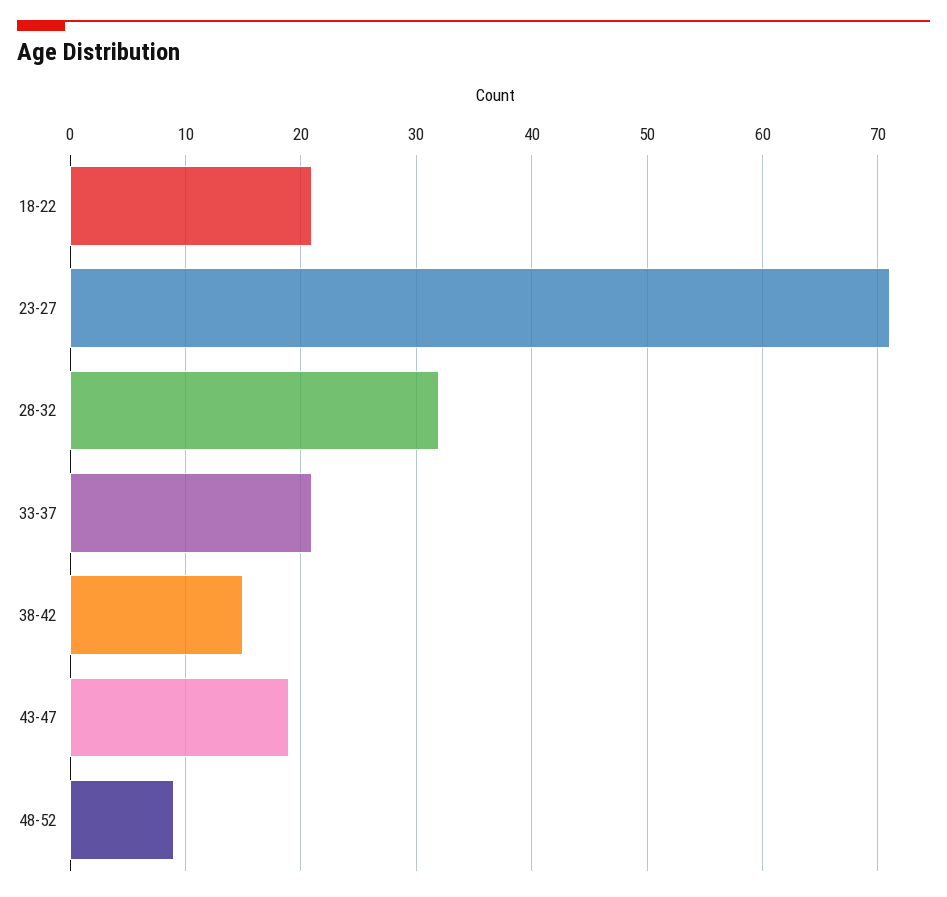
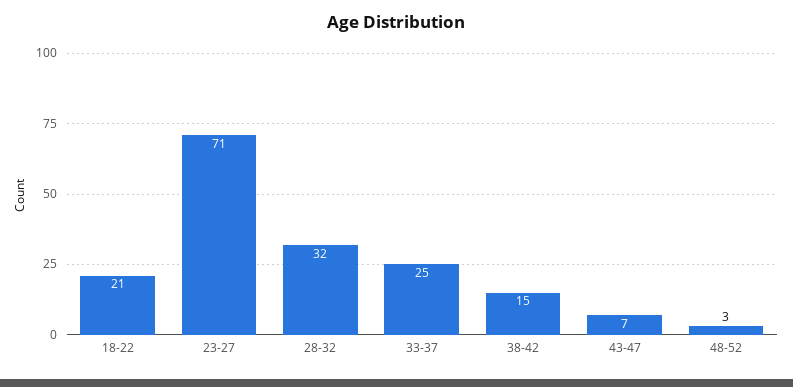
  {
    "18-22": 21,
    "23-27": 71,
    "28-32": 32,
-   "33-37": 21,
+   "33-37": 25,
    "38-42": 15,
-   "43-47": 19,
+   "43-47": 7,
-   "48-52": 9
+   "48-52": 3
  }

